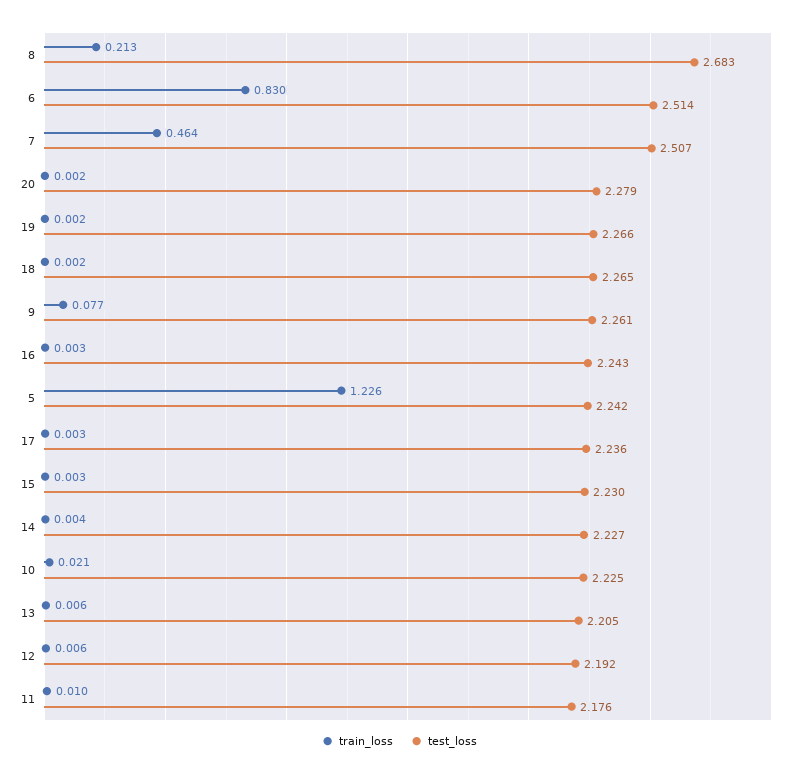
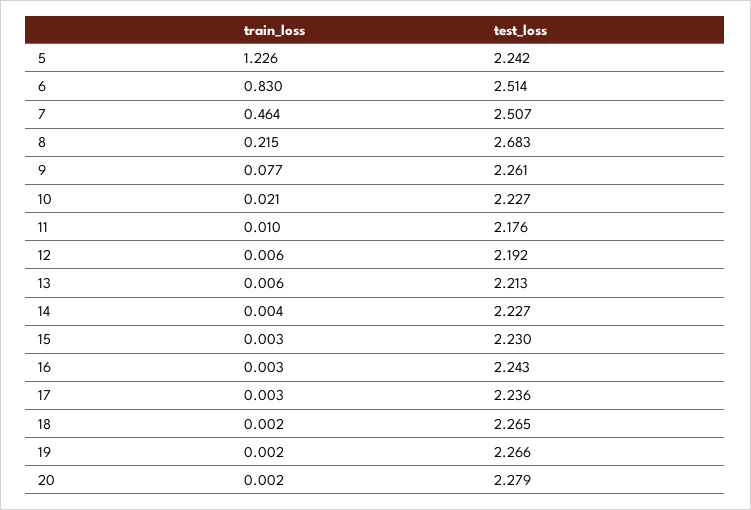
  {
    "train_loss": {
-     "8": 0.213,
+     "8": 0.215,
      "6": 0.83,
      "7": 0.464,
      "20": 0.002,
      "19": 0.002,
      "18": 0.002,
      "9": 0.077,
      "16": 0.003,
      "5": 1.226,
      "17": 0.003,
      "15": 0.003,
      "14": 0.004,
      "10": 0.021,
      "13": 0.006,
      "12": 0.006,
      "11": 0.01
    },
    "test_loss": {
      "8": 2.683,
      "6": 2.514,
      "7": 2.507,
      "20": 2.279,
      "19": 2.266,
      "18": 2.265,
      "9": 2.261,
      "16": 2.243,
      "5": 2.242,
      "17": 2.236,
      "15": 2.23,
      "14": 2.227,
-     "10": 2.225,
+     "10": 2.227,
-     "13": 2.205,
+     "13": 2.213,
      "12": 2.192,
      "11": 2.176
    }
  }

